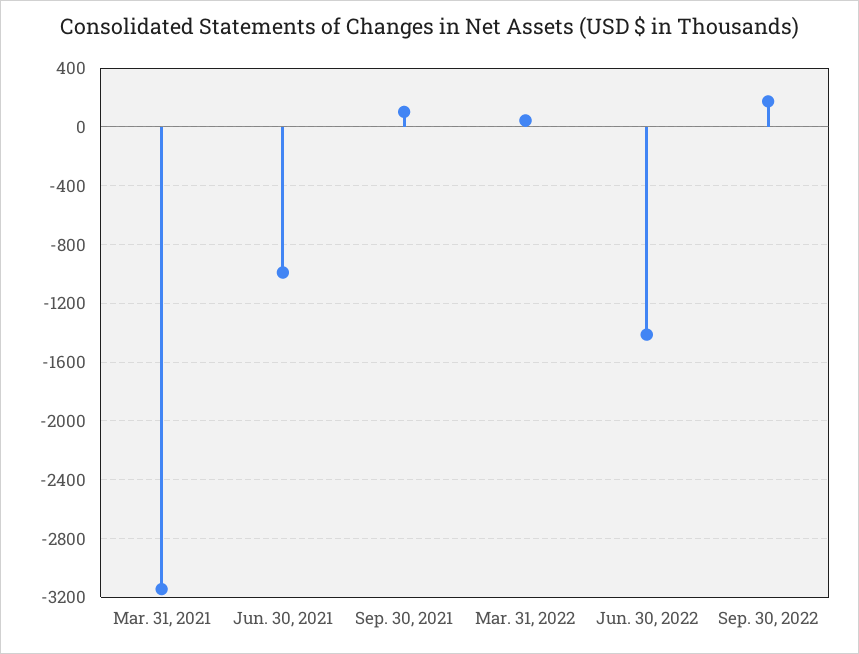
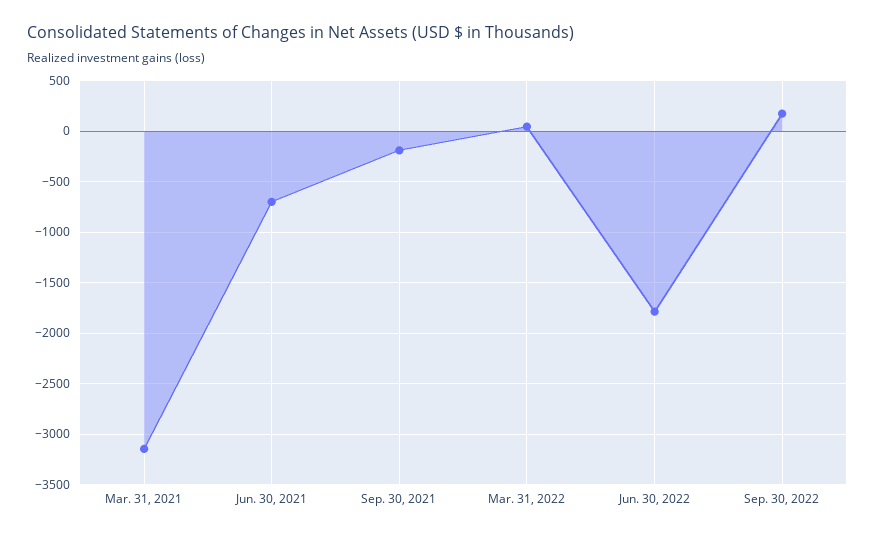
  {
    "Mar. 31, 2021": -3150,
-   "Jun. 30, 2021": -1000,
+   "Jun. 30, 2021": -700,
-   "Sep. 30, 2021": 100,
+   "Sep. 30, 2021": -200,
    "Mar. 31, 2022": 50,
-   "Jun. 30, 2022": -1400,
+   "Jun. 30, 2022": -1800,
    "Sep. 30, 2022": 150
  }

